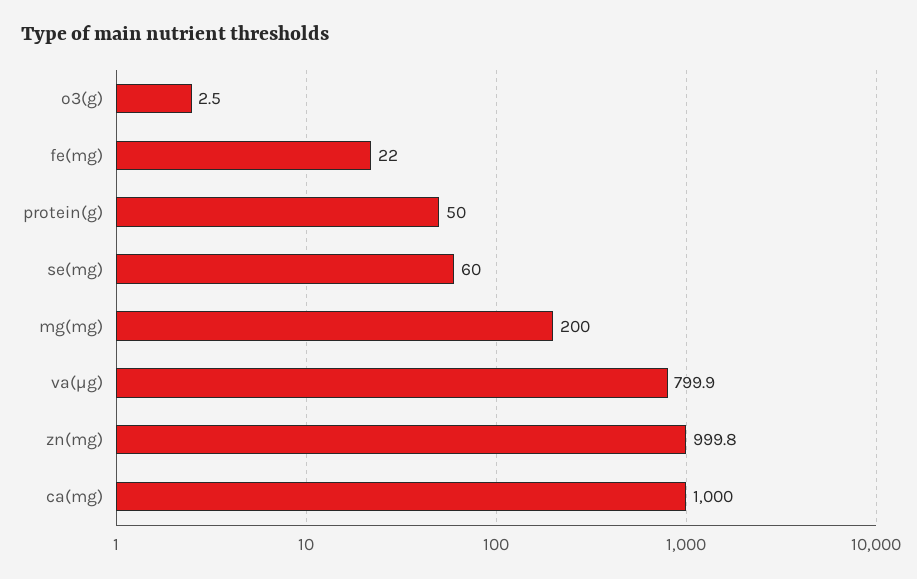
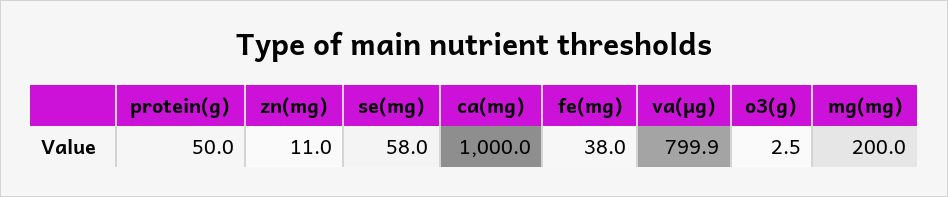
  {
    "o3(g)": 2.5,
-   "fe(mg)": 22,
+   "fe(mg)": 38,
    "protein(g)": 50,
-   "se(mg)": 60,
+   "se(mg)": 58,
    "mg(mg)": 200,
    "va(µg)": 799.9,
-   "zn(mg)": 999.8,
+   "zn(mg)": 11,
    "ca(mg)": 1000
  }

